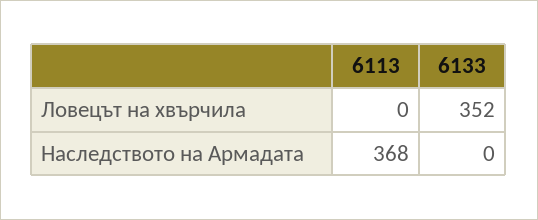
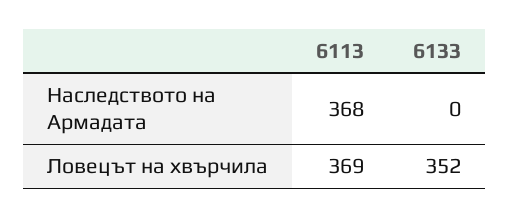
  {
    "6113": {
-     "Ловецът на хвърчила": 0,
+     "Ловецът на хвърчила": 369,
      "Наследството на Армадата": 368
    },
    "6133": {
      "Ловецът на хвърчила": 352,
      "Наследството на Армадата": 0
    }
  }

